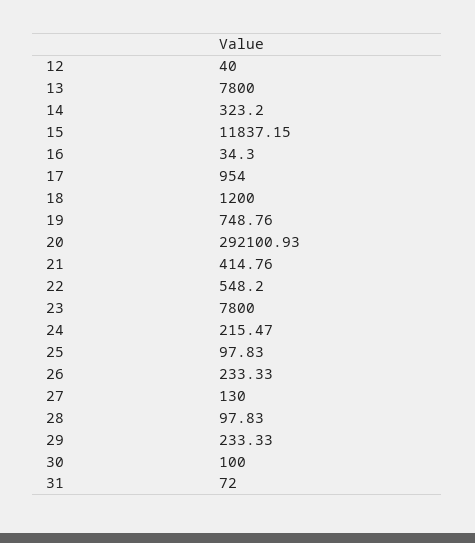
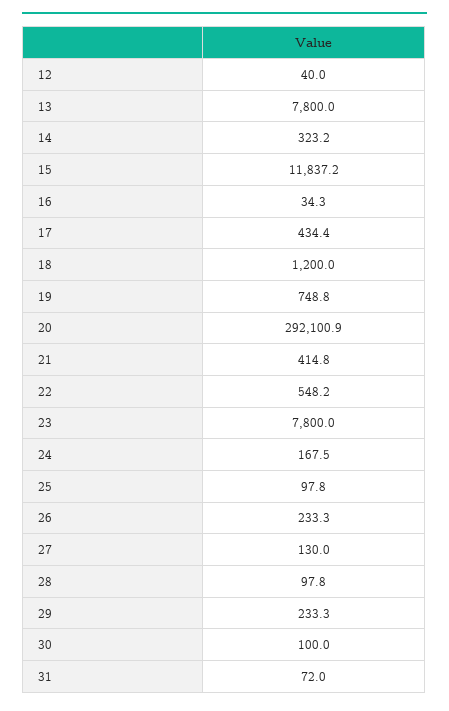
  {
    "12": 40,
    "13": 7800,
    "14": 323.2,
    "15": 11837.15,
    "16": 34.3,
-   "17": 954,
+   "17": 434.4,
    "18": 1200,
    "19": 748.76,
    "20": 292100.93,
    "21": 414.76,
    "22": 548.2,
    "23": 7800,
-   "24": 215.47,
+   "24": 167.5,
    "25": 97.83,
    "26": 233.33,
    "27": 130,
    "28": 97.83,
    "29": 233.33,
    "30": 100,
    "31": 72
  }

